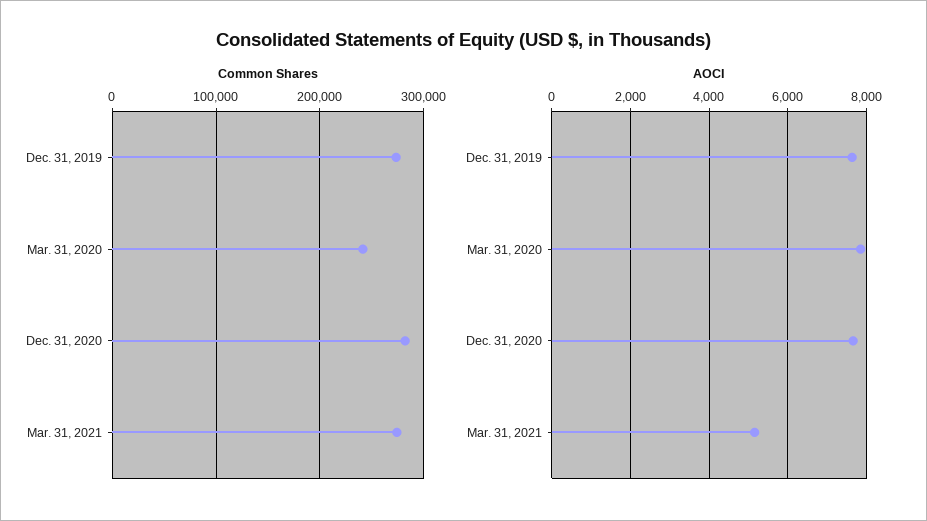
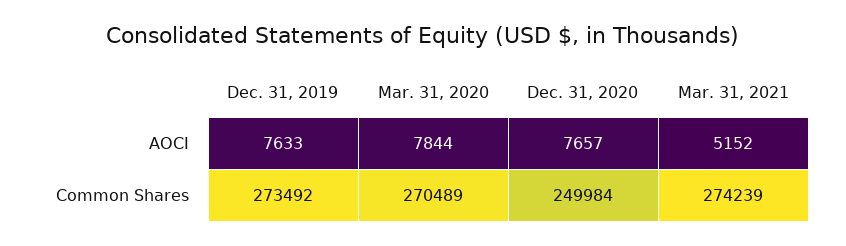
  {
    "Common Shares": {
      "Dec. 31, 2019": 273492,
-     "Mar. 31, 2020": 240000,
+     "Mar. 31, 2020": 270489,
-     "Dec. 31, 2020": 280000,
+     "Dec. 31, 2020": 249984,
      "Mar. 31, 2021": 274239
    },
    "AOCI": {
      "Dec. 31, 2019": 7633,
      "Mar. 31, 2020": 7844,
      "Dec. 31, 2020": 7657,
      "Mar. 31, 2021": 5152
    }
  }

